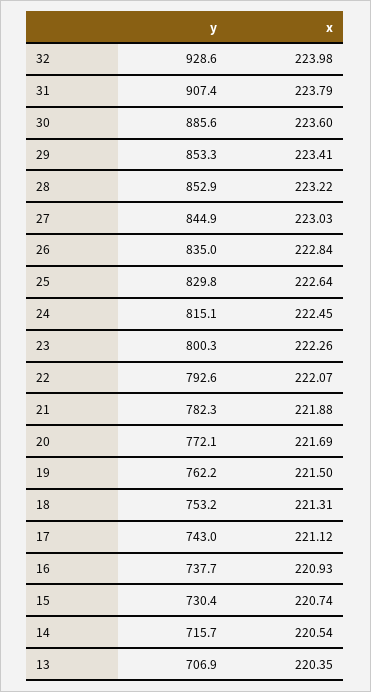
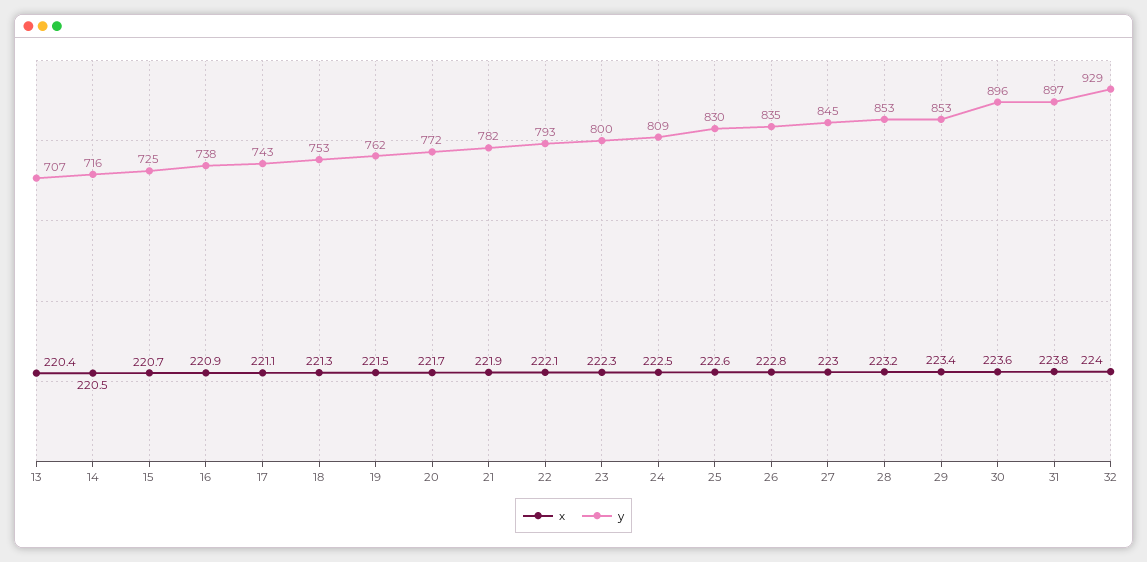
  {
    "y": {
      "32": 928.6,
-     "31": 907.4,
+     "31": 897,
-     "30": 885.6,
+     "30": 896,
      "29": 853.3,
      "28": 852.9,
      "27": 844.9,
      "26": 835,
      "25": 829.8,
-     "24": 815.1,
+     "24": 809,
      "23": 800.3,
      "22": 792.6,
      "21": 782.3,
      "20": 772.1,
      "19": 762.2,
      "18": 753.2,
      "17": 743,
      "16": 737.7,
-     "15": 730.4,
+     "15": 725,
      "14": 715.7,
      "13": 706.9
    },
    "x": {
      "32": 223.98,
      "31": 223.79,
      "30": 223.6,
      "29": 223.41,
      "28": 223.22,
      "27": 223.03,
      "26": 222.84,
      "25": 222.64,
      "24": 222.45,
      "23": 222.26,
      "22": 222.07,
      "21": 221.88,
      "20": 221.69,
      "19": 221.5,
      "18": 221.31,
      "17": 221.12,
      "16": 220.93,
      "15": 220.74,
      "14": 220.54,
      "13": 220.35
    }
  }

